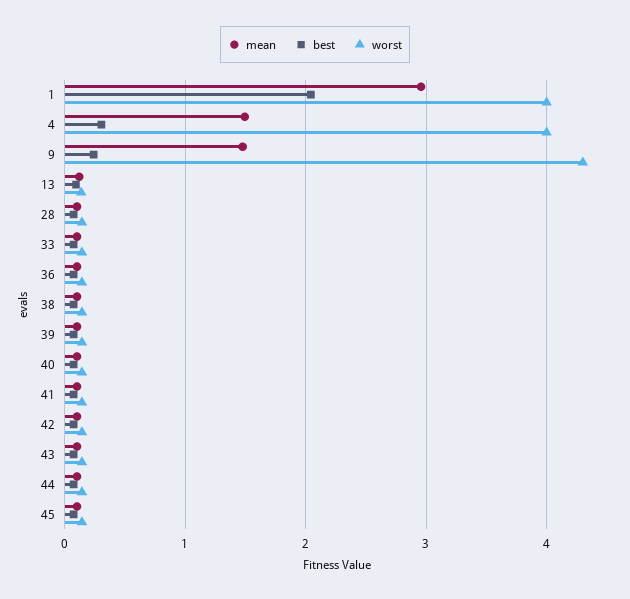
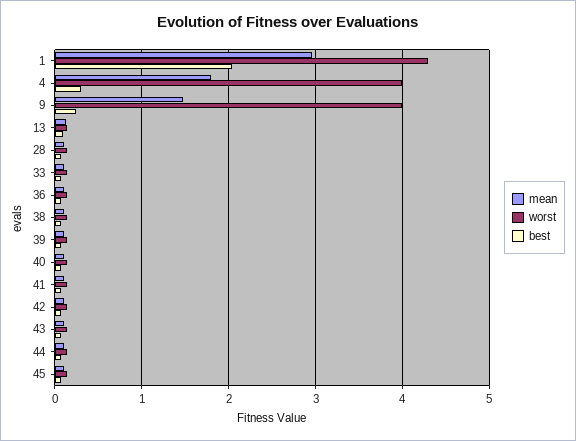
  {
    "mean": {
      "1": 3,
-     "4": 1.5,
+     "4": 1.8,
      "9": 1.5,
      "13": 0.1,
      "28": 0.1,
      "33": 0.1,
      "36": 0.1,
      "38": 0.1,
      "39": 0.1,
      "40": 0.1,
      "41": 0.1,
      "42": 0.1,
      "43": 0.1,
      "44": 0.1,
      "45": 0.1
    },
    "best": {
      "1": 2,
      "4": 0.3,
      "9": 0.2,
      "13": 0.1,
      "28": 0.1,
      "33": 0.1,
      "36": 0.1,
      "38": 0.1,
      "39": 0.1,
      "40": 0.1,
      "41": 0.1,
      "42": 0.1,
      "43": 0.1,
      "44": 0.1,
      "45": 0.1
    },
    "worst": {
-     "1": 4,
+     "1": 4.3,
      "4": 4,
-     "9": 4.3,
+     "9": 4,
      "13": 0.1,
      "28": 0.1,
      "33": 0.1,
      "36": 0.1,
      "38": 0.1,
      "39": 0.1,
      "40": 0.1,
      "41": 0.1,
      "42": 0.1,
      "43": 0.1,
      "44": 0.1,
      "45": 0.1
    }
  }

